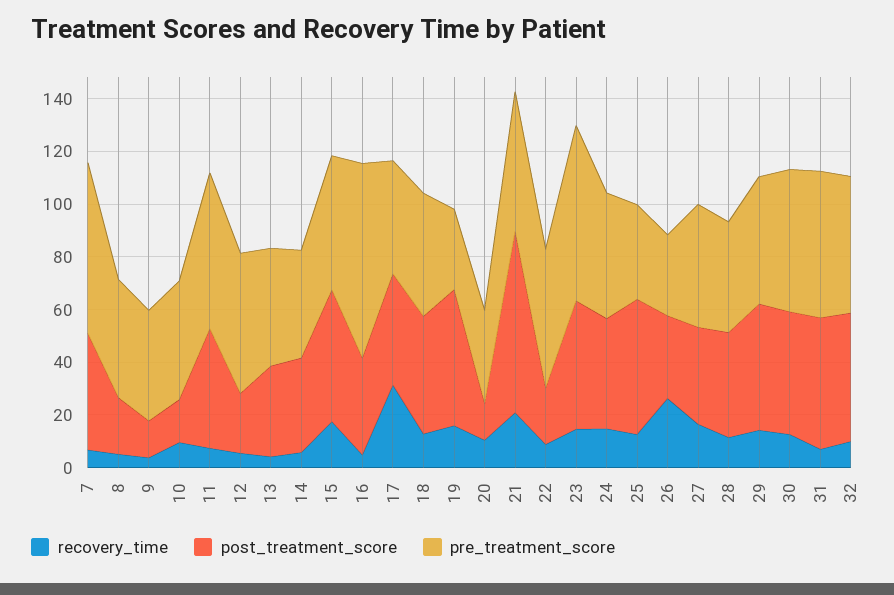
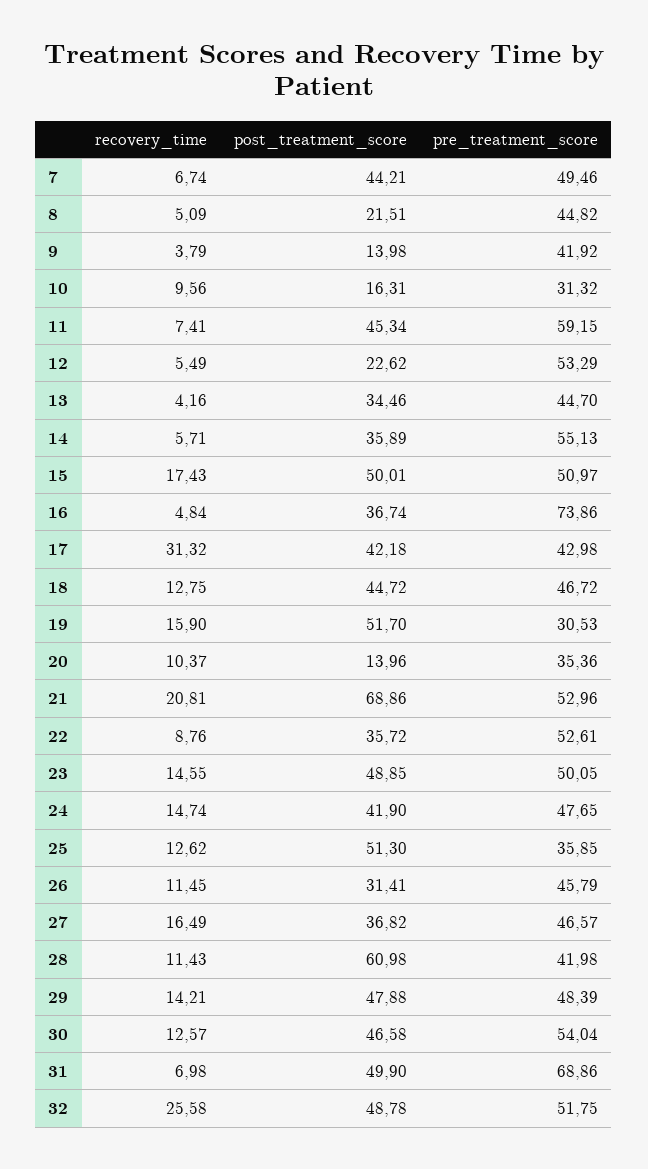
  {
    "recovery_time": {
      "7": 6.74,
      "8": 5.09,
      "9": 3.79,
      "10": 9.56,
      "11": 7.41,
      "12": 5.49,
      "13": 4.16,
      "14": 5.71,
      "15": 17.43,
      "16": 4.84,
      "17": 31.32,
      "18": 12.75,
      "19": 15.9,
      "20": 10.37,
      "21": 20.81,
      "22": 8.76,
      "23": 14.55,
      "24": 14.74,
      "25": 12.62,
-     "26": 25,
+     "26": 11.45,
      "27": 16.49,
      "28": 11.43,
      "29": 14.21,
      "30": 12.57,
      "31": 6.98,
-     "32": 10
+     "32": 25.58
    },
    "post_treatment_score": {
      "7": 44.21,
      "8": 21.51,
      "9": 13.98,
      "10": 16.31,
      "11": 45.34,
      "12": 22.62,
      "13": 34.46,
      "14": 35.89,
      "15": 50.01,
      "16": 36.74,
      "17": 42.18,
      "18": 44.72,
      "19": 51.7,
      "20": 13.96,
      "21": 68.86,
-     "22": 20,
+     "22": 35.72,
      "23": 48.85,
      "24": 41.9,
      "25": 51.3,
      "26": 31.41,
      "27": 36.82,
-     "28": 40,
+     "28": 60.98,
      "29": 47.88,
      "30": 46.58,
      "31": 49.9,
      "32": 48.78
    },
    "pre_treatment_score": {
-     "7": 65,
+     "7": 49.46,
      "8": 44.82,
      "9": 41.92,
-     "10": 45,
+     "10": 31.32,
      "11": 59.15,
      "12": 53.29,
      "13": 44.7,
-     "14": 40,
+     "14": 55.13,
      "15": 50.97,
      "16": 73.86,
      "17": 42.98,
      "18": 46.72,
      "19": 30.53,
      "20": 35.36,
      "21": 52.96,
      "22": 52.61,
-     "23": 65,
+     "23": 50.05,
      "24": 47.65,
      "25": 35.85,
-     "26": 30,
+     "26": 45.79,
      "27": 46.57,
      "28": 41.98,
      "29": 48.39,
      "30": 54.04,
-     "31": 55,
+     "31": 68.86,
      "32": 51.75
    }
  }

